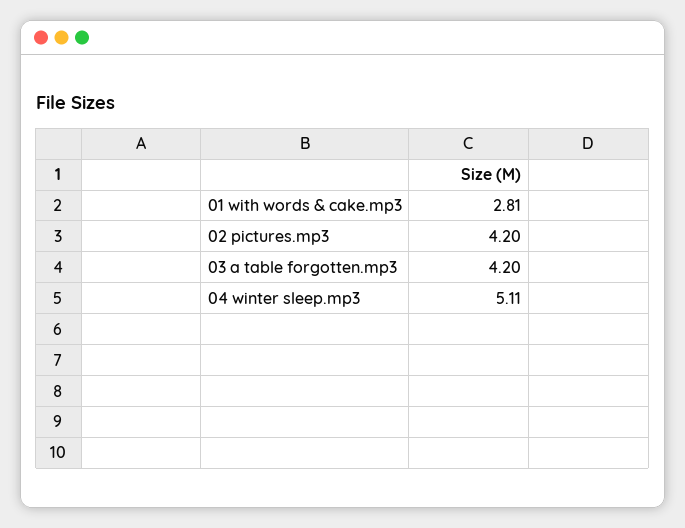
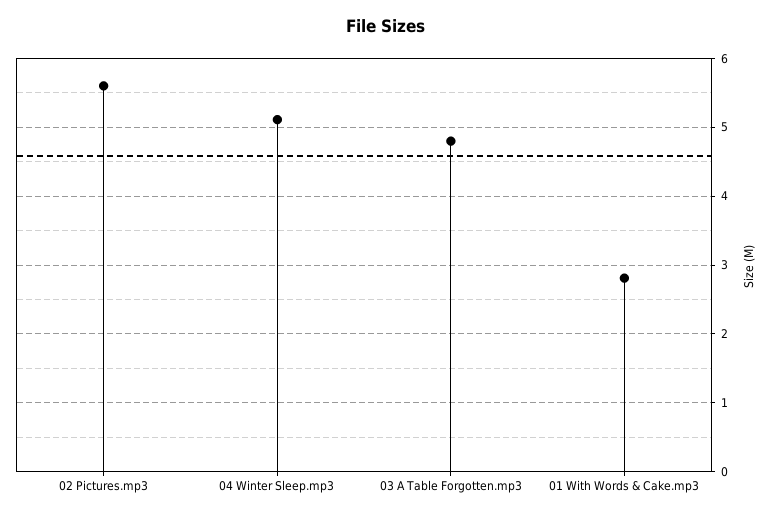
  {
    "01 with words & cake.mp3": 2.81,
-   "02 pictures.mp3": 4.2,
+   "02 pictures.mp3": 5.6,
-   "03 a table forgotten.mp3": 4.2,
+   "03 a table forgotten.mp3": 4.8,
    "04 winter sleep.mp3": 5.11
  }

